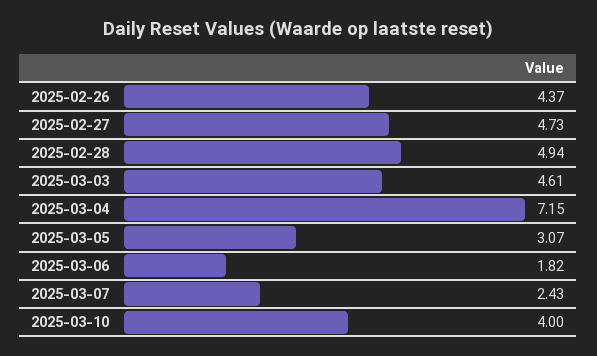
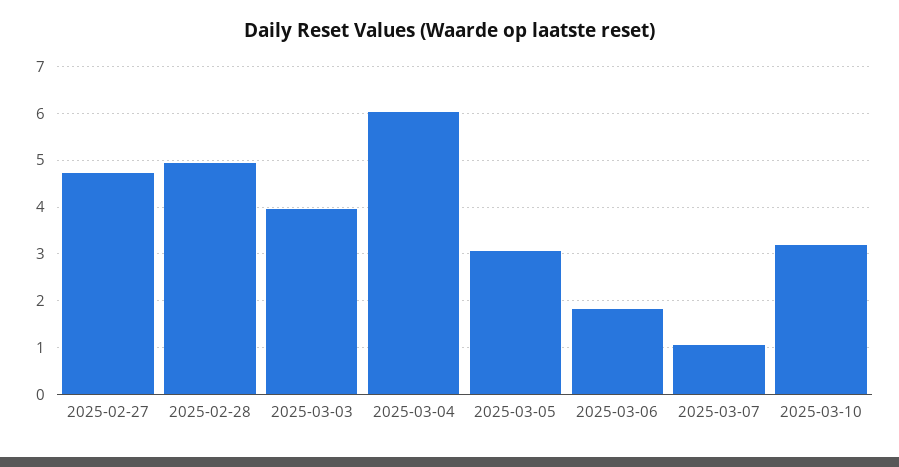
  {
-   "2025-02-26": 4.37,
    "2025-02-27": 4.73,
    "2025-02-28": 4.94,
-   "2025-03-03": 4.61,
+   "2025-03-03": 4,
-   "2025-03-04": 7.15,
+   "2025-03-04": 6,
    "2025-03-05": 3.07,
    "2025-03-06": 1.82,
-   "2025-03-07": 2.43,
+   "2025-03-07": 1,
-   "2025-03-10": 4
+   "2025-03-10": 3.2
  }

